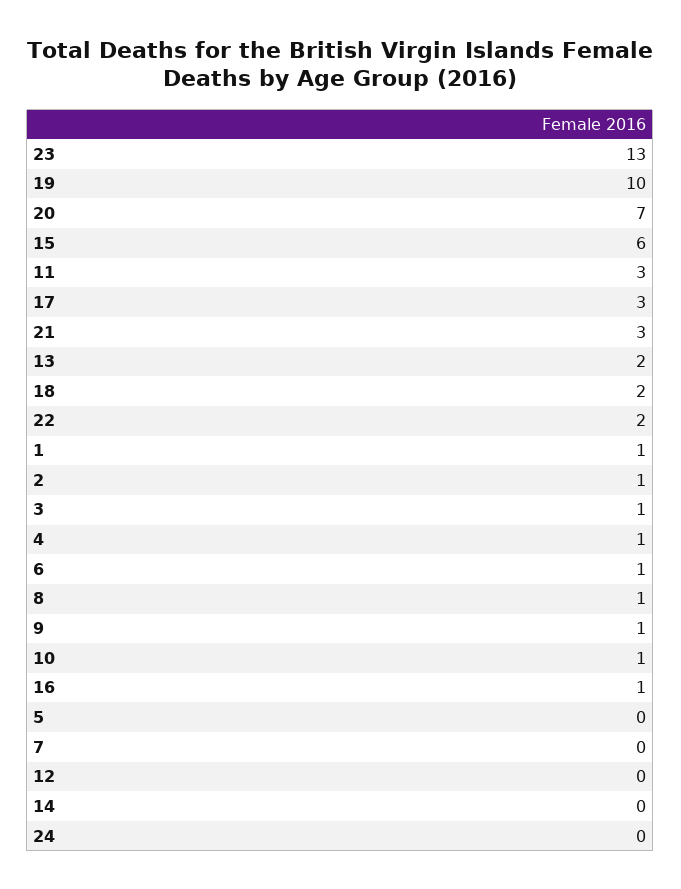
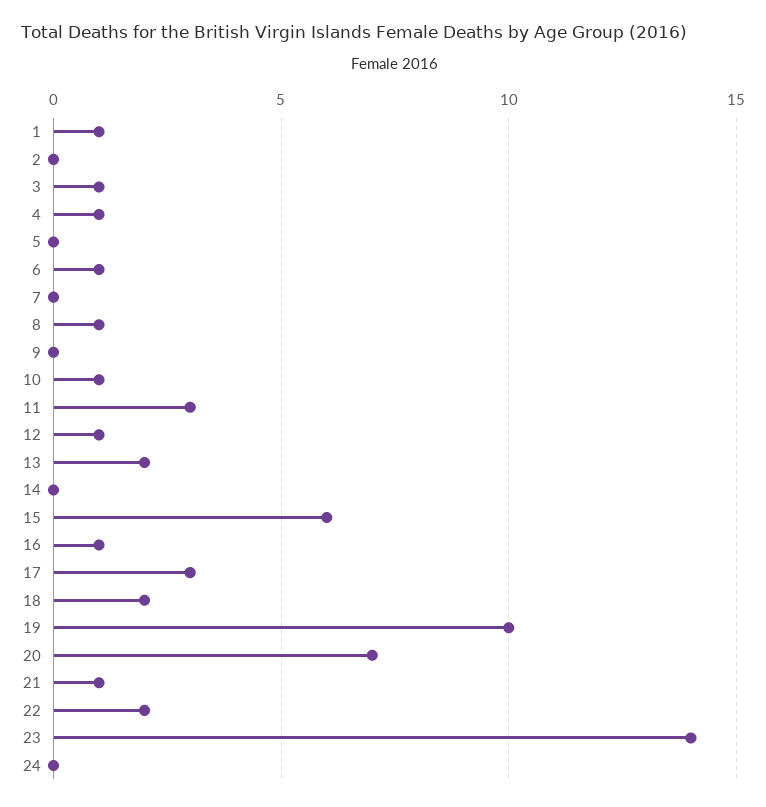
  {
-   "23": 13,
+   "23": 14,
    "19": 10,
    "20": 7,
    "15": 6,
    "11": 3,
    "17": 3,
-   "21": 3,
+   "21": 1,
    "13": 2,
    "18": 2,
    "22": 2,
    "1": 1,
-   "2": 1,
+   "2": 0,
    "3": 1,
    "4": 1,
    "6": 1,
    "8": 1,
-   "9": 1,
+   "9": 0,
    "10": 1,
    "16": 1,
    "5": 0,
    "7": 0,
-   "12": 0,
+   "12": 1,
    "14": 0,
    "24": 0
  }

